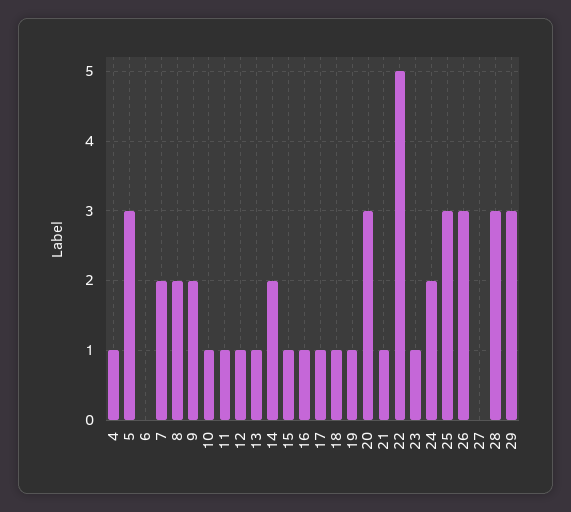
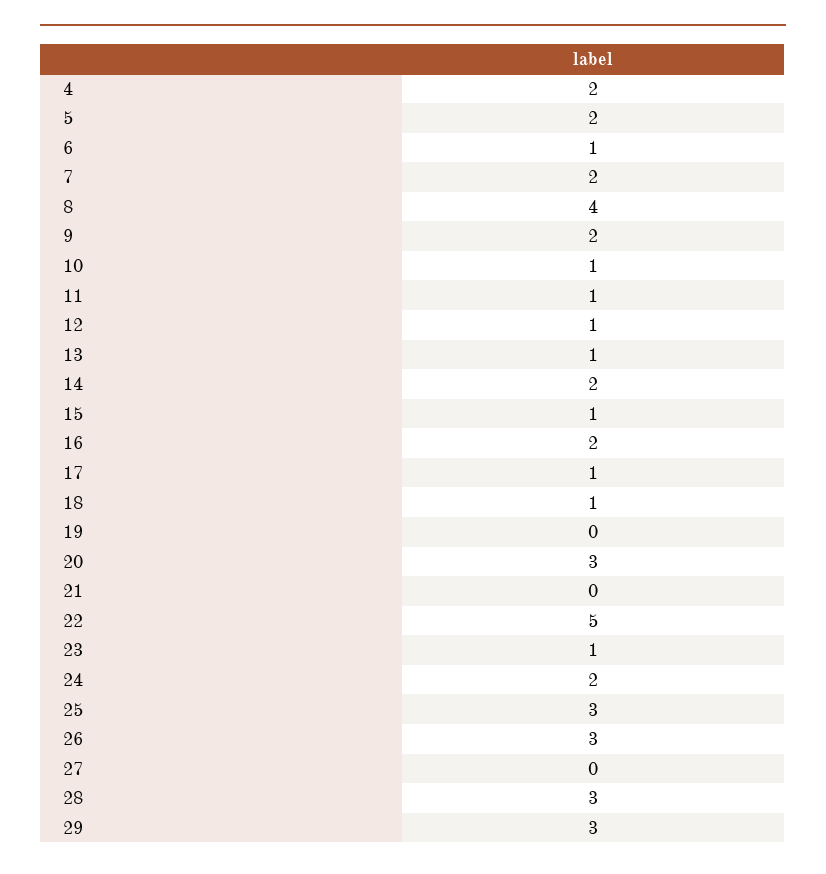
  {
-   "4": 1,
+   "4": 2,
-   "5": 3,
+   "5": 2,
-   "6": 0,
+   "6": 1,
    "7": 2,
-   "8": 2,
+   "8": 4,
    "9": 2,
    "10": 1,
    "11": 1,
    "12": 1,
    "13": 1,
    "14": 2,
    "15": 1,
-   "16": 1,
+   "16": 2,
    "17": 1,
    "18": 1,
-   "19": 1,
+   "19": 0,
    "20": 3,
-   "21": 1,
+   "21": 0,
    "22": 5,
    "23": 1,
    "24": 2,
    "25": 3,
    "26": 3,
    "27": 0,
    "28": 3,
    "29": 3
  }

